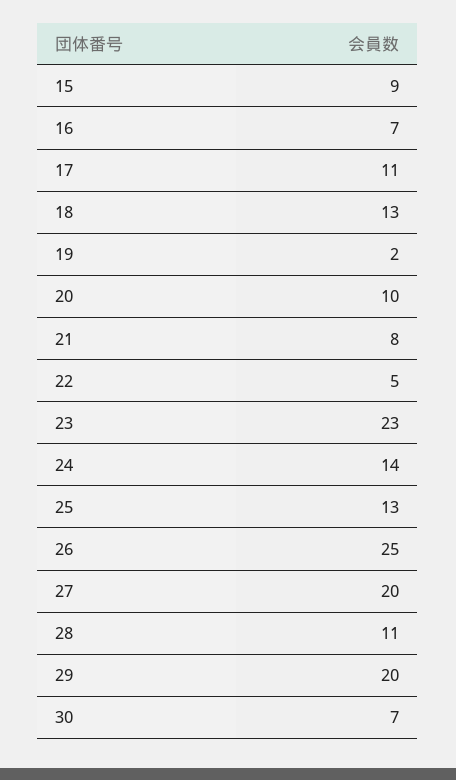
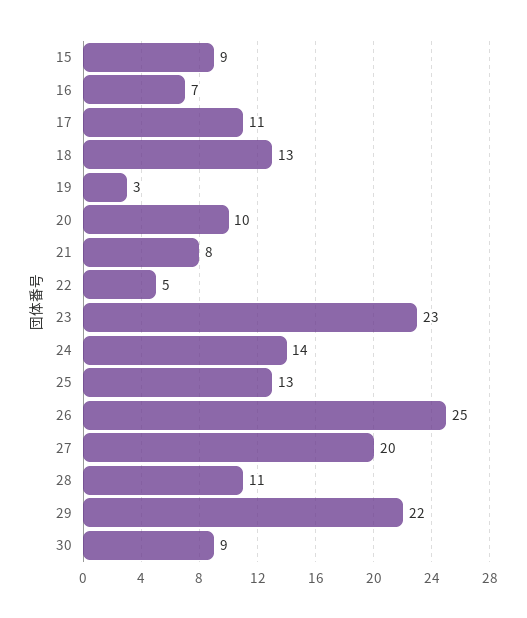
  {
    "15": 9,
    "16": 7,
    "17": 11,
    "18": 13,
-   "19": 2,
+   "19": 3,
    "20": 10,
    "21": 8,
    "22": 5,
    "23": 23,
    "24": 14,
    "25": 13,
    "26": 25,
    "27": 20,
    "28": 11,
-   "29": 20,
+   "29": 22,
-   "30": 7
+   "30": 9
  }

